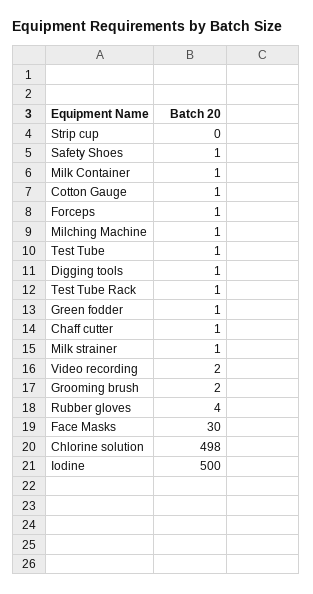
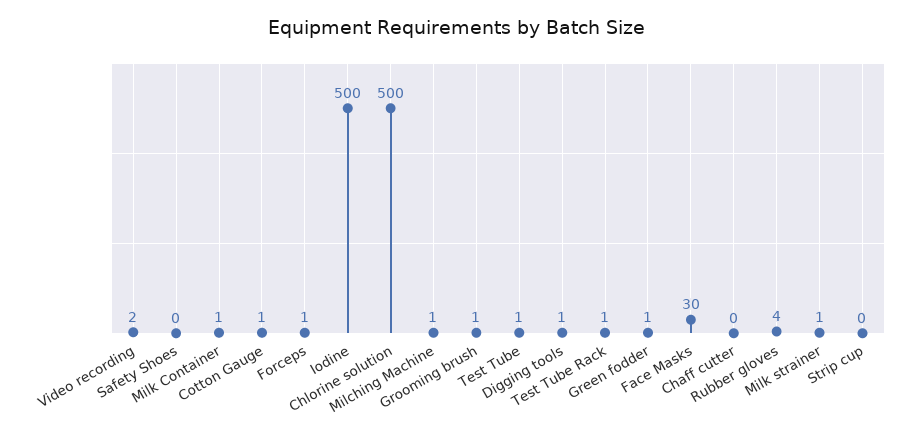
  {
    "Strip cup": 0,
-   "Safety Shoes": 1,
+   "Safety Shoes": 0,
    "Milk Container": 1,
    "Cotton Gauge": 1,
    "Forceps": 1,
    "Milching Machine": 1,
    "Test Tube": 1,
    "Digging tools": 1,
    "Test Tube Rack": 1,
    "Green fodder": 1,
-   "Chaff cutter": 1,
+   "Chaff cutter": 0,
    "Milk strainer": 1,
    "Video recording": 2,
-   "Grooming brush": 2,
+   "Grooming brush": 1,
    "Rubber gloves": 4,
    "Face Masks": 30,
-   "Chlorine solution": 498,
+   "Chlorine solution": 500,
    "Iodine": 500
  }

